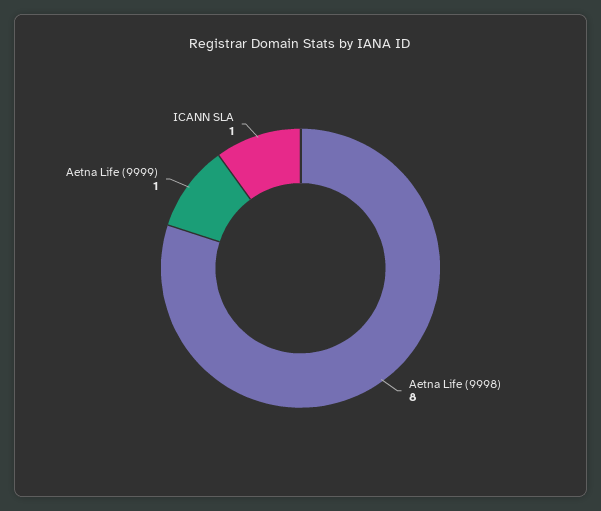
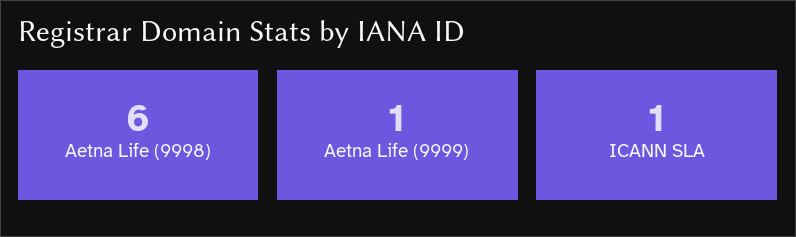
  {
-   "Aetna Life (9998)": 8,
+   "Aetna Life (9998)": 6,
    "Aetna Life (9999)": 1,
    "ICANN SLA": 1
  }

